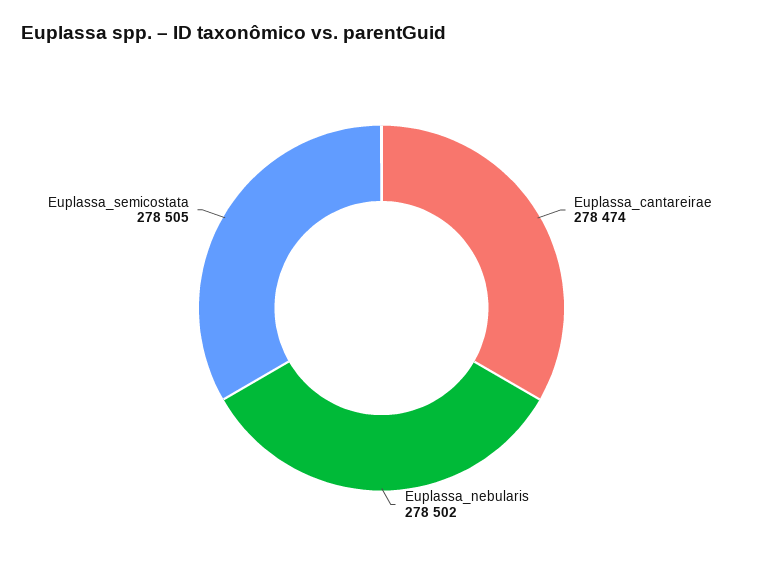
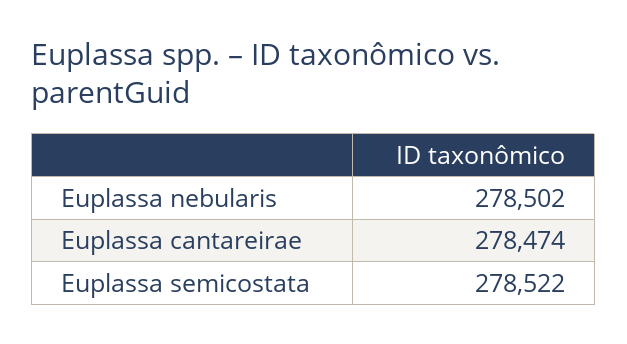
  {
    "Euplassa_cantareirae": 278474,
    "Euplassa_nebularis": 278502,
-   "Euplassa_semicostata": 278505
+   "Euplassa_semicostata": 278522
  }

